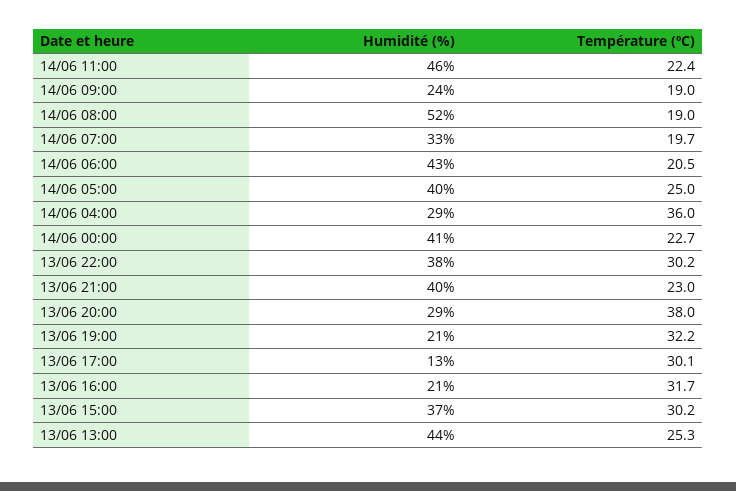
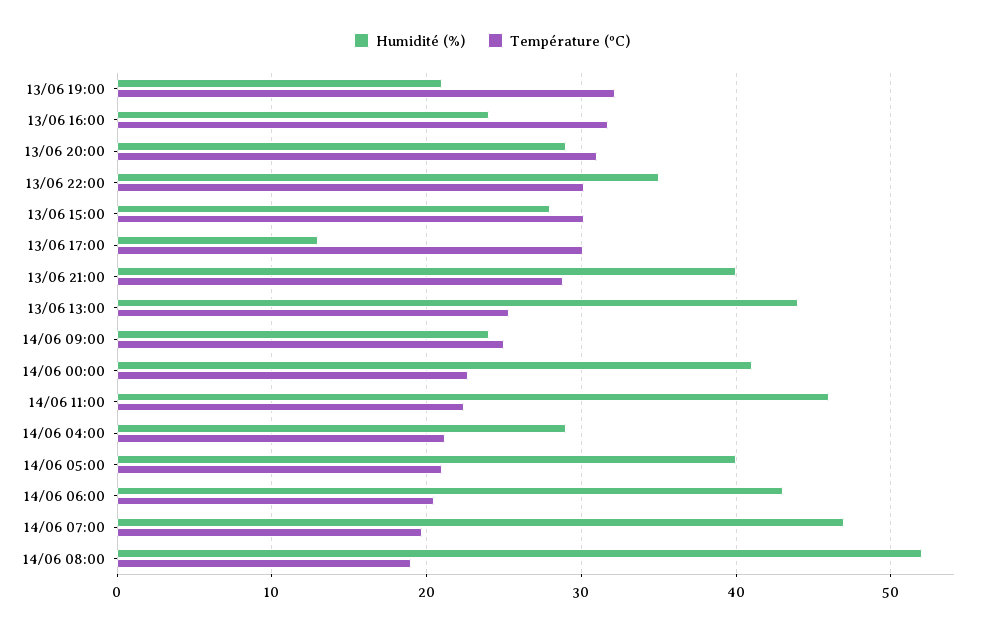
  {
    "Humidité (%)": {
      "14/06 11:00": 46,
      "14/06 09:00": 24,
      "14/06 08:00": 52,
-     "14/06 07:00": 33,
+     "14/06 07:00": 47,
      "14/06 06:00": 43,
      "14/06 05:00": 40,
      "14/06 04:00": 29,
      "14/06 00:00": 41,
-     "13/06 22:00": 38,
+     "13/06 22:00": 35,
      "13/06 21:00": 40,
      "13/06 20:00": 29,
      "13/06 19:00": 21,
      "13/06 17:00": 13,
-     "13/06 16:00": 21,
+     "13/06 16:00": 24,
-     "13/06 15:00": 37,
+     "13/06 15:00": 28,
      "13/06 13:00": 44
    },
    "Température (ºC)": {
      "14/06 11:00": 22.4,
-     "14/06 09:00": 19,
+     "14/06 09:00": 25,
      "14/06 08:00": 19,
      "14/06 07:00": 19.7,
      "14/06 06:00": 20.5,
-     "14/06 05:00": 25,
+     "14/06 05:00": 21,
-     "14/06 04:00": 36,
+     "14/06 04:00": 21,
      "14/06 00:00": 22.7,
      "13/06 22:00": 30.2,
-     "13/06 21:00": 23,
+     "13/06 21:00": 29,
-     "13/06 20:00": 38,
+     "13/06 20:00": 31,
      "13/06 19:00": 32.2,
      "13/06 17:00": 30.1,
      "13/06 16:00": 31.7,
      "13/06 15:00": 30.2,
      "13/06 13:00": 25.3
    }
  }

